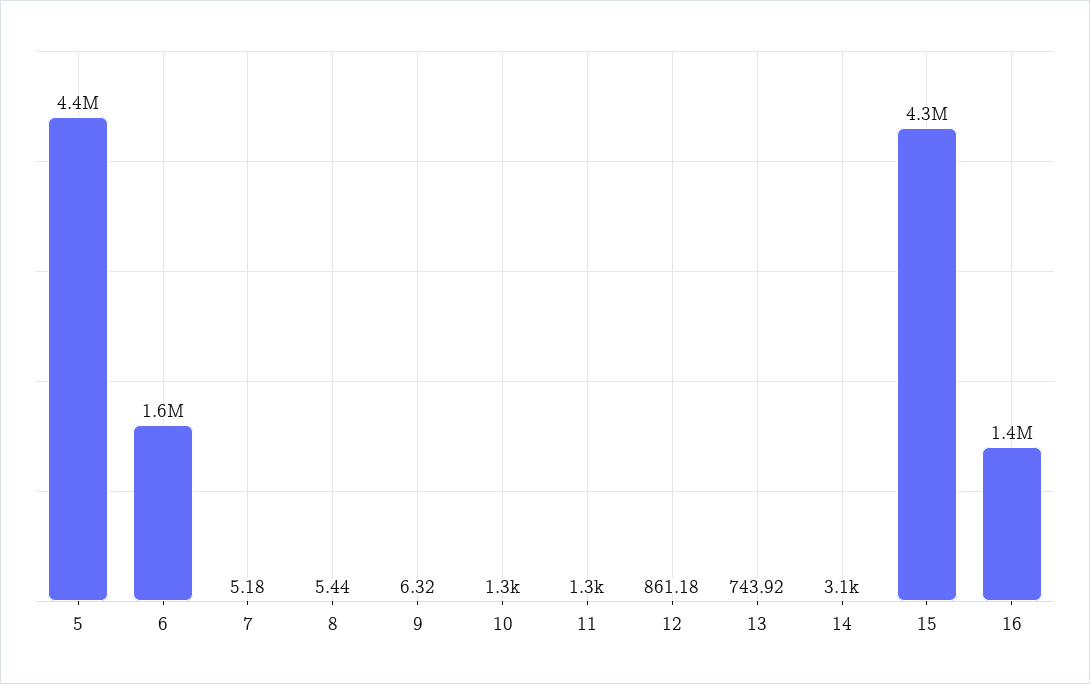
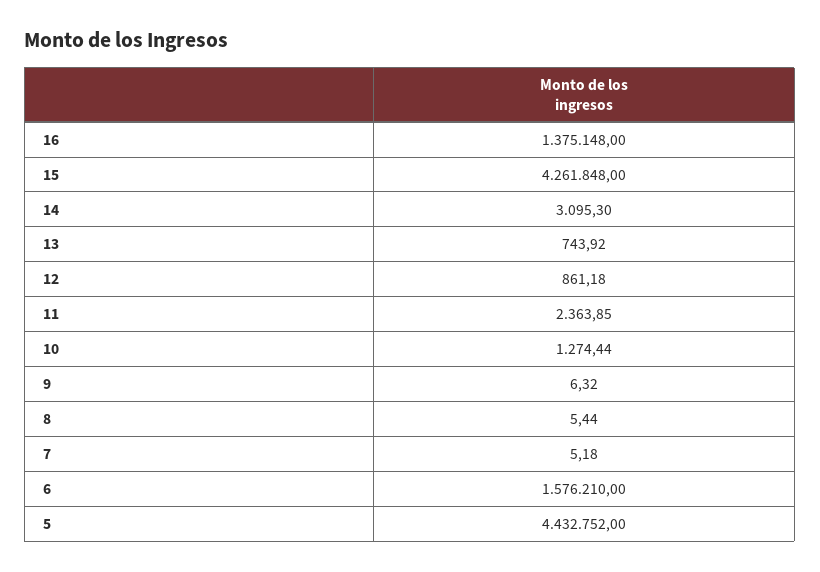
  {
    "5": 4432752,
    "6": 1576210,
    "7": 5.18,
    "8": 5.44,
    "9": 6.32,
    "10": 1274.44,
-   "11": 1300,
+   "11": 2363.85,
    "12": 861.18,
    "13": 743.92,
    "14": 3095.3,
    "15": 4261848,
    "16": 1375148
  }

